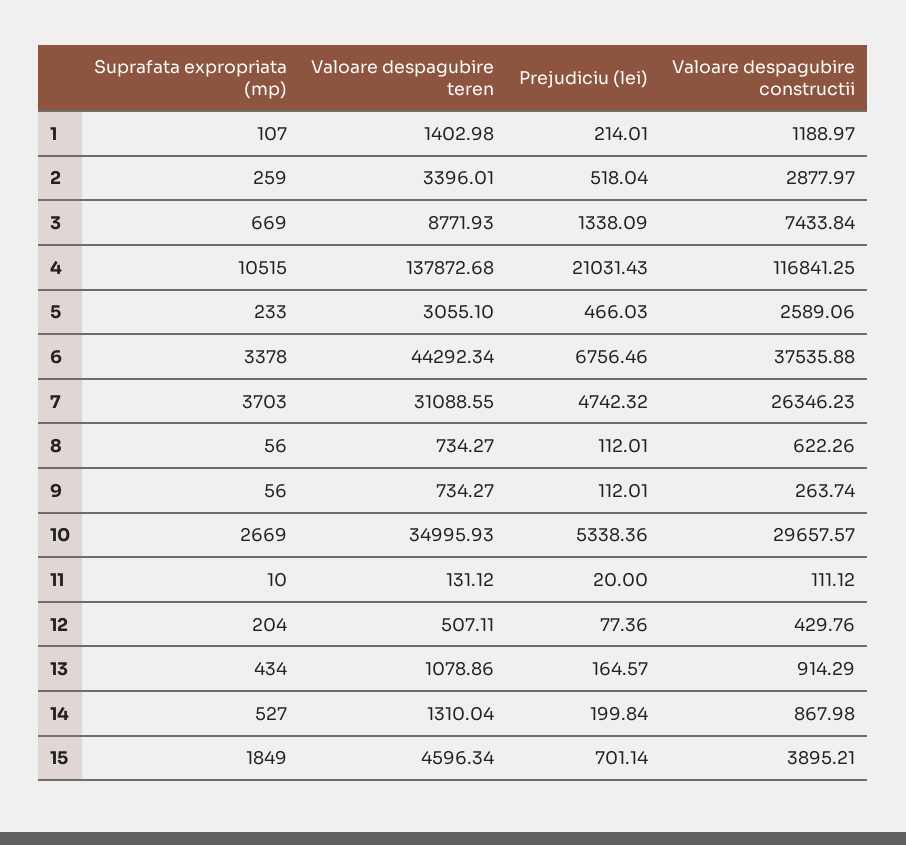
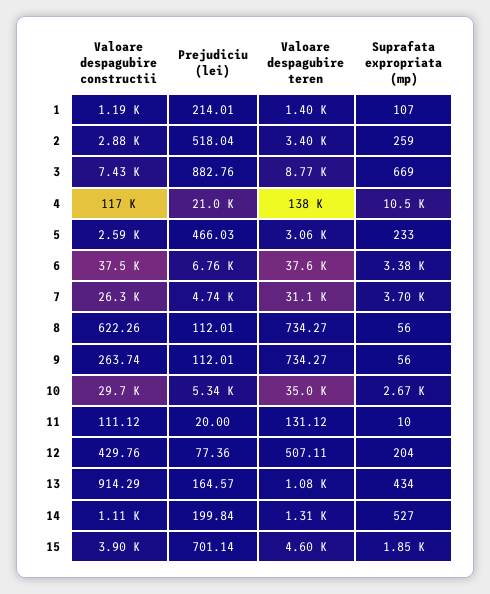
  {
    "Suprafata expropriata (mp)": {
      "1": 107,
      "2": 259,
      "3": 669,
      "4": 10515,
      "5": 233,
      "6": 3378,
      "7": 3703,
      "8": 56,
      "9": 56,
      "10": 2669,
      "11": 10,
      "12": 204,
      "13": 434,
      "14": 527,
      "15": 1849
    },
    "Valoare despagubire teren": {
      "1": 1402.98,
      "2": 3396.01,
      "3": 8771.93,
      "4": 137872.68,
      "5": 3055.1,
-     "6": 44292.34,
+     "6": 37600,
      "7": 31088.55,
      "8": 734.27,
      "9": 734.27,
      "10": 34995.93,
      "11": 131.12,
      "12": 507.11,
      "13": 1078.86,
      "14": 1310.04,
      "15": 4596.34
    },
    "Prejudiciu (lei)": {
      "1": 214.01,
      "2": 518.04,
-     "3": 1338.09,
+     "3": 882.76,
      "4": 21031.43,
      "5": 466.03,
      "6": 6756.46,
      "7": 4742.32,
      "8": 112.01,
      "9": 112.01,
      "10": 5338.36,
      "11": 20,
      "12": 77.36,
      "13": 164.57,
      "14": 199.84,
      "15": 701.14
    },
    "Valoare despagubire constructii": {
      "1": 1188.97,
      "2": 2877.97,
      "3": 7433.84,
      "4": 116841.25,
      "5": 2589.06,
      "6": 37535.88,
      "7": 26346.23,
      "8": 622.26,
      "9": 263.74,
      "10": 29657.57,
      "11": 111.12,
      "12": 429.76,
      "13": 914.29,
-     "14": 867.98,
+     "14": 1110,
      "15": 3895.21
    }
  }

